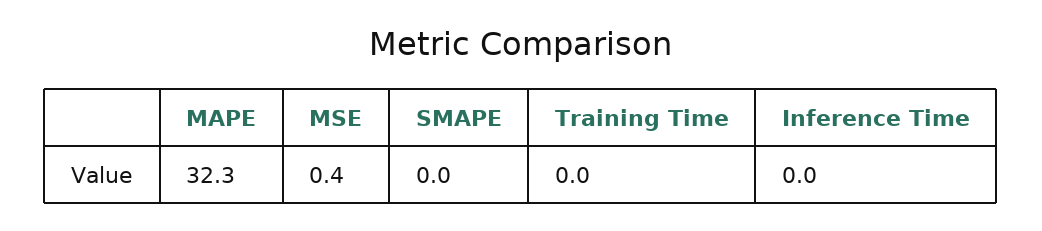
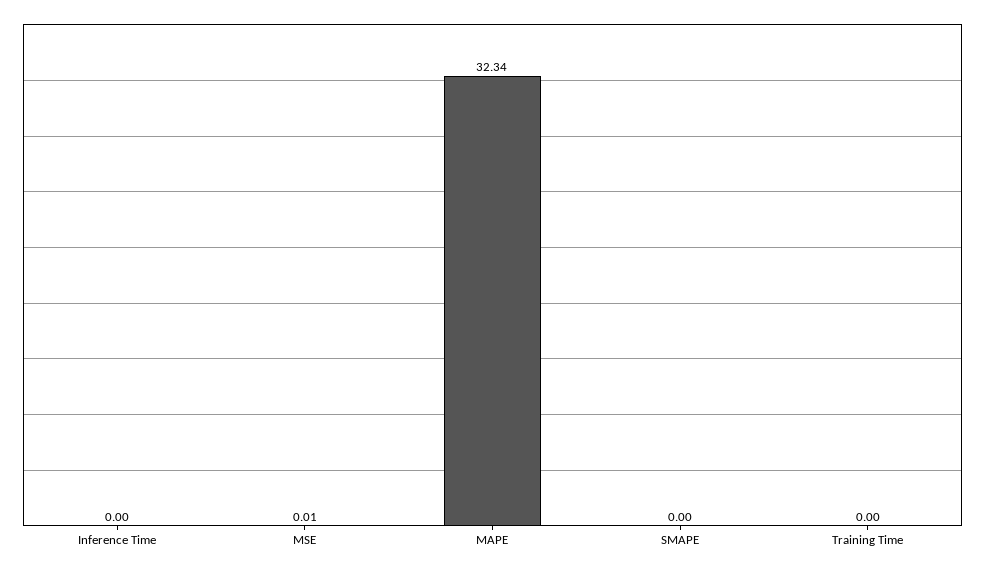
  {
    "MAPE": 32.34,
-   "MSE": 0.4,
+   "MSE": 0.01,
    "SMAPE": 0,
    "Training Time": 0,
    "Inference Time": 0
  }

